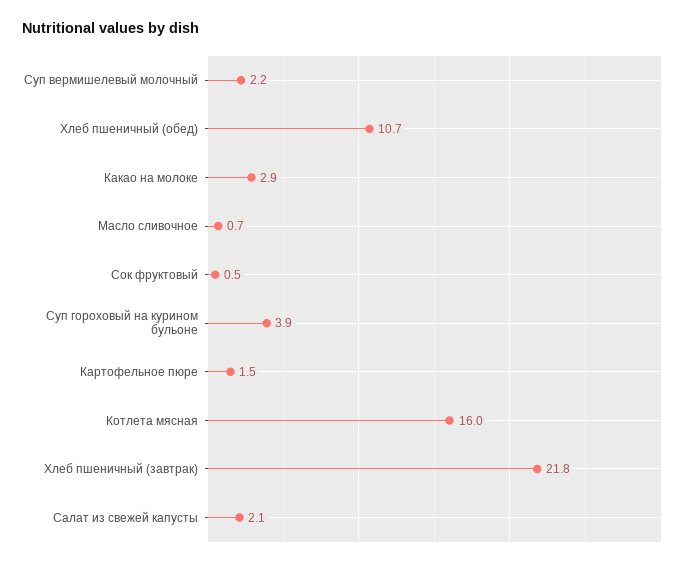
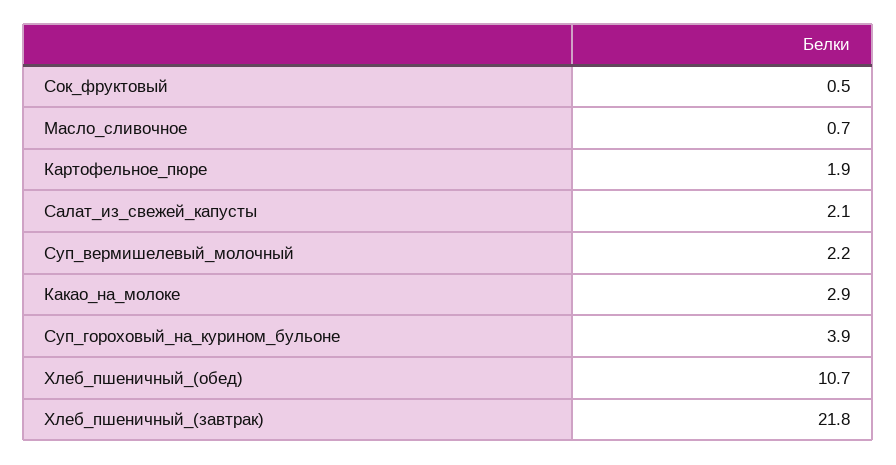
  {
    "Суп вермишелевый молочный": 2.2,
    "Хлеб пшеничный (обед)": 10.7,
    "Какао на молоке": 2.9,
    "Масло сливочное": 0.7,
    "Сок фруктовый": 0.5,
    "Суп гороховый на курином бульоне": 3.9,
-   "Картофельное пюре": 1.5,
+   "Картофельное пюре": 1.9,
-   "Котлета мясная": 16,
    "Хлеб пшеничный (завтрак)": 21.8,
    "Салат из свежей капусты": 2.1
  }

